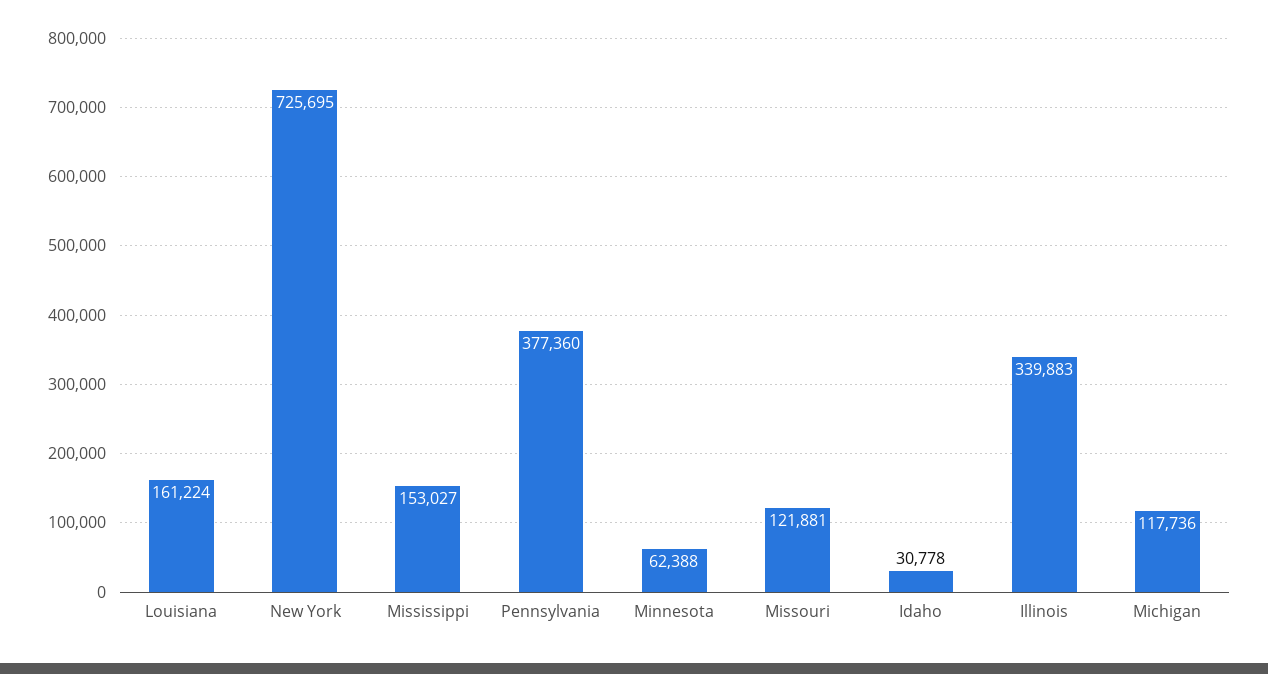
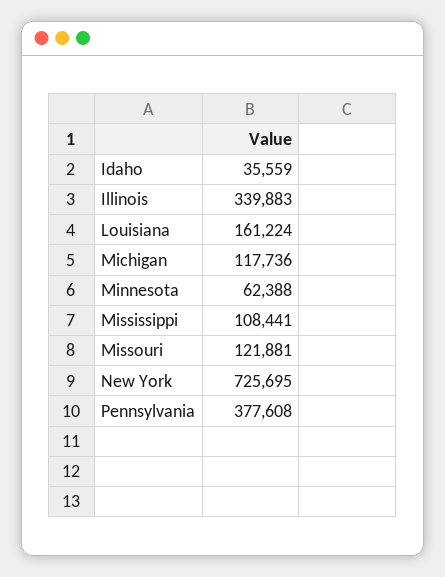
  {
    "Louisiana": 161224,
    "New York": 725695,
-   "Mississippi": 153027,
+   "Mississippi": 108441,
-   "Pennsylvania": 377360,
+   "Pennsylvania": 377608,
    "Minnesota": 62388,
    "Missouri": 121881,
-   "Idaho": 30778,
+   "Idaho": 35559,
    "Illinois": 339883,
    "Michigan": 117736
  }

